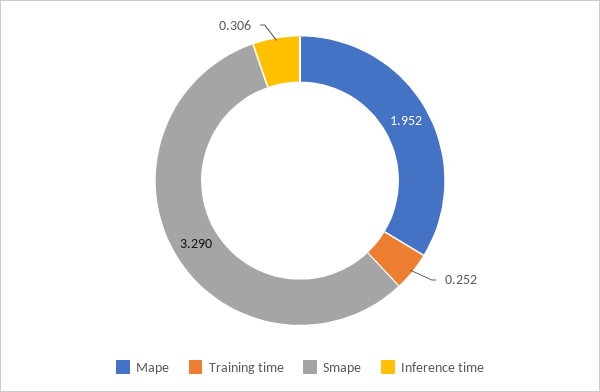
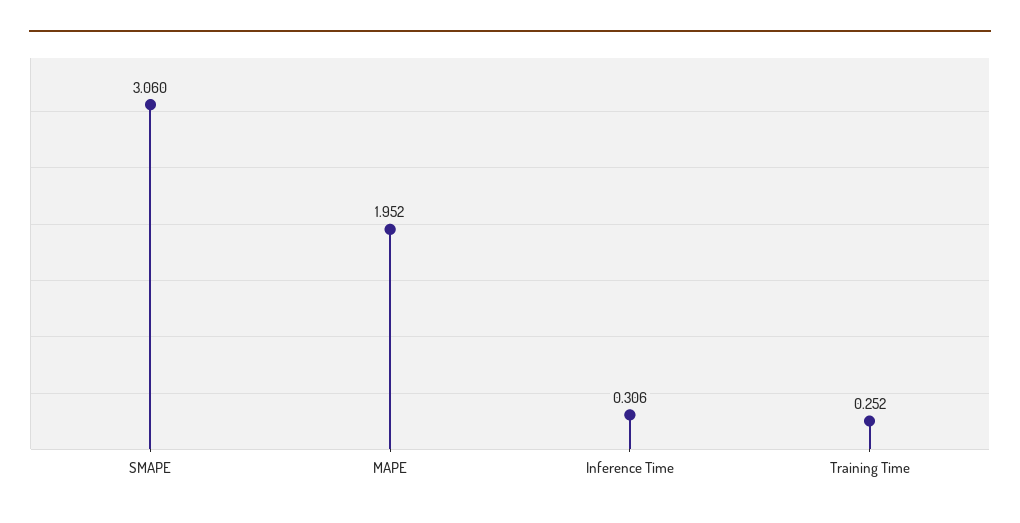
  {
    "Mape": 1.952,
    "Training time": 0.252,
-   "Smape": 3.29,
+   "Smape": 3.06,
    "Inference time": 0.306
  }

